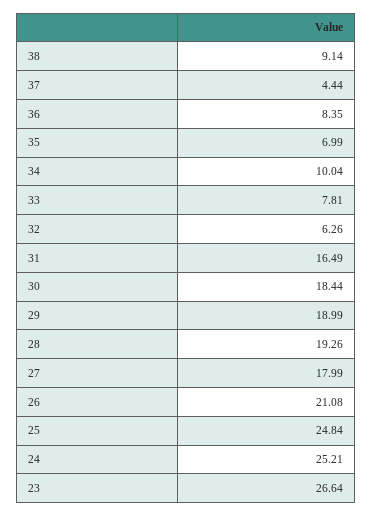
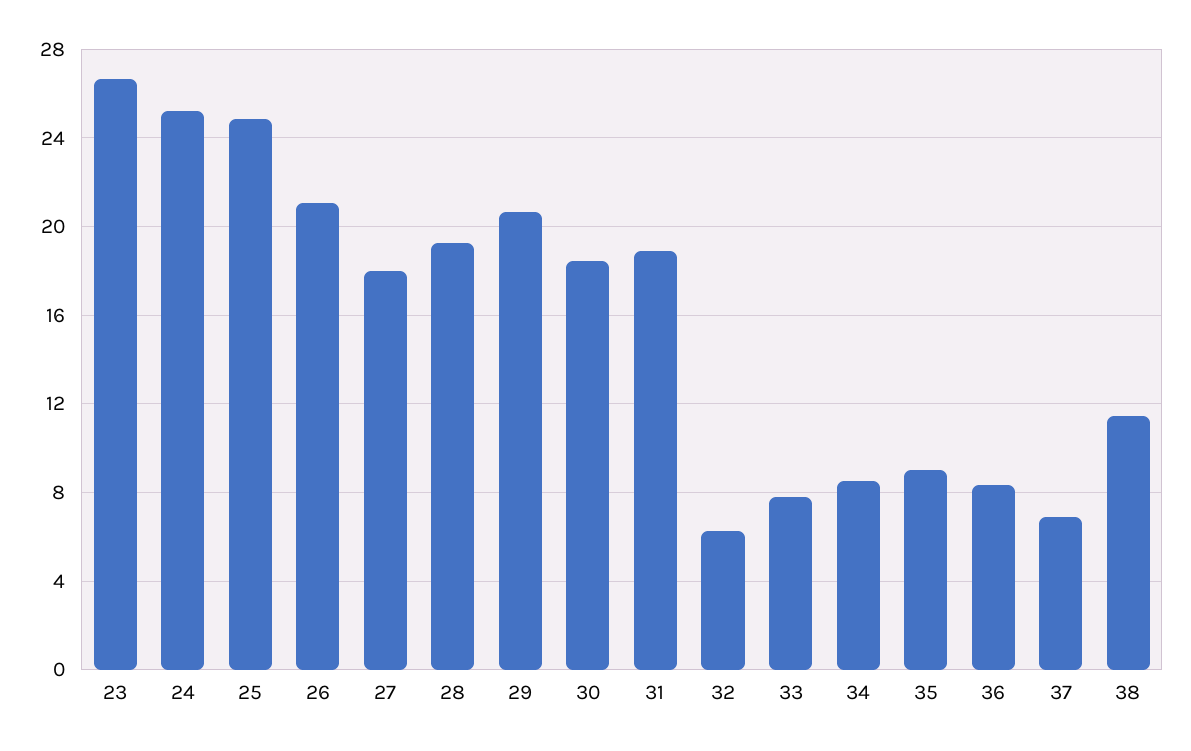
  {
-   "38": 9.14,
+   "38": 11.5,
-   "37": 4.44,
+   "37": 7,
    "36": 8.35,
-   "35": 6.99,
+   "35": 9,
-   "34": 10.04,
+   "34": 8.5,
    "33": 7.81,
    "32": 6.26,
-   "31": 16.49,
+   "31": 19,
    "30": 18.44,
-   "29": 18.99,
+   "29": 20.5,
    "28": 19.26,
    "27": 17.99,
    "26": 21.08,
    "25": 24.84,
    "24": 25.21,
    "23": 26.64
  }

